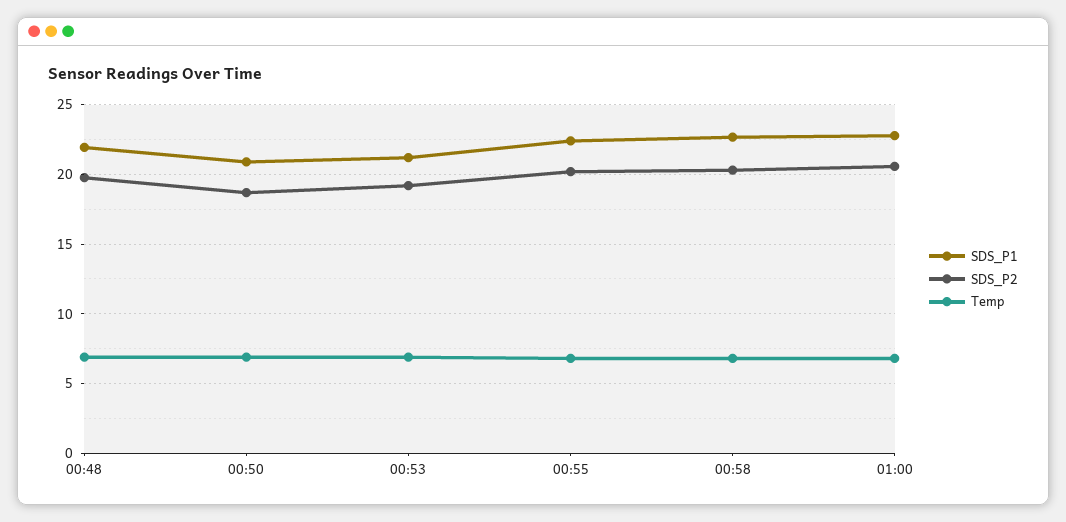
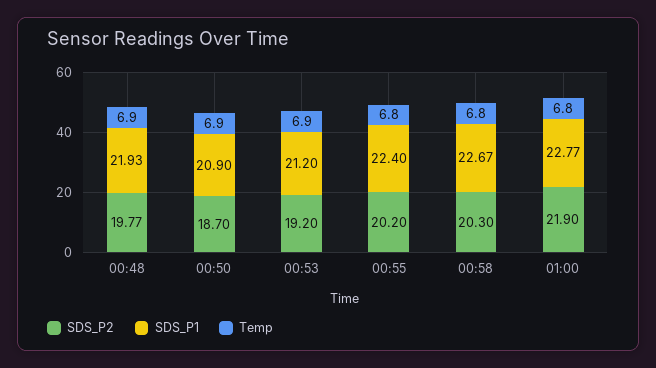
  {
    "SDS_P1": {
      "00:48": 21.93,
      "00:50": 20.9,
      "00:53": 21.2,
      "00:55": 22.4,
      "00:58": 22.67,
      "01:00": 22.77
    },
    "SDS_P2": {
      "00:48": 19.77,
      "00:50": 18.7,
      "00:53": 19.2,
      "00:55": 20.2,
      "00:58": 20.3,
-     "01:00": 20.5
+     "01:00": 21.9
    },
    "Temp": {
      "00:48": 6.9,
      "00:50": 6.9,
      "00:53": 6.9,
      "00:55": 6.8,
      "00:58": 6.8,
      "01:00": 6.8
    }
  }

